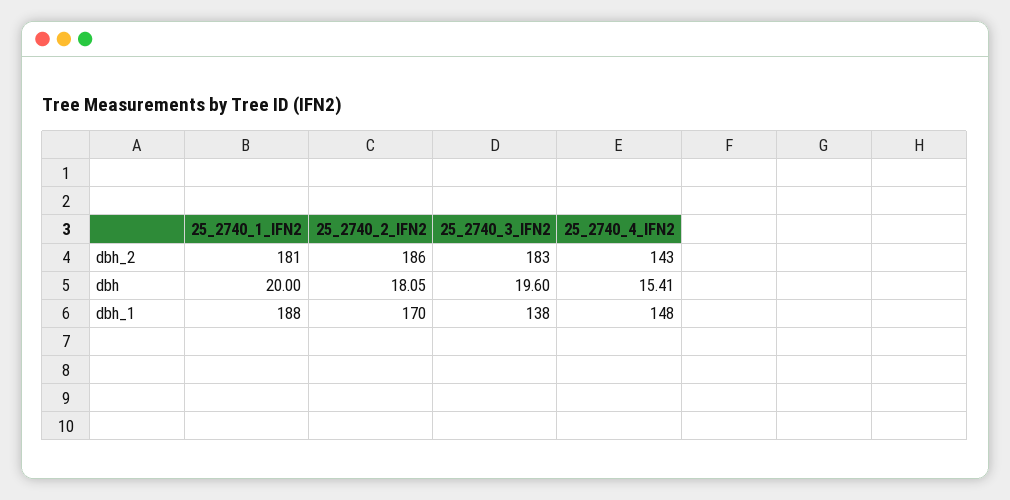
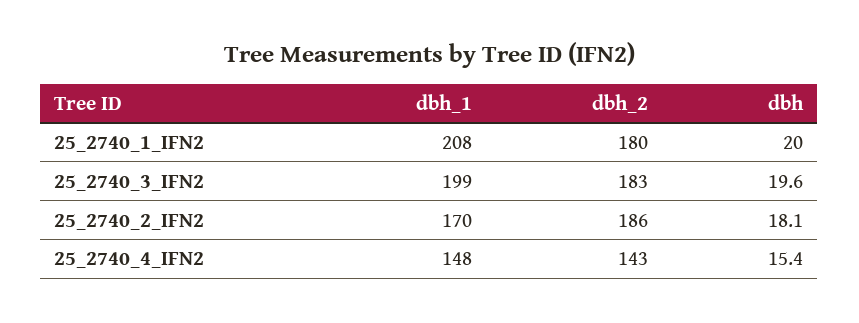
  {
    "25_2740_1_IFN2": {
-     "dbh_2": 181,
+     "dbh_2": 180,
      "dbh": 20,
-     "dbh_1": 188
+     "dbh_1": 208
    },
    "25_2740_2_IFN2": {
      "dbh_2": 186,
      "dbh": 18.05,
      "dbh_1": 170
    },
    "25_2740_3_IFN2": {
      "dbh_2": 183,
      "dbh": 19.6,
-     "dbh_1": 138
+     "dbh_1": 199
    },
    "25_2740_4_IFN2": {
      "dbh_2": 143,
      "dbh": 15.41,
      "dbh_1": 148
    }
  }

